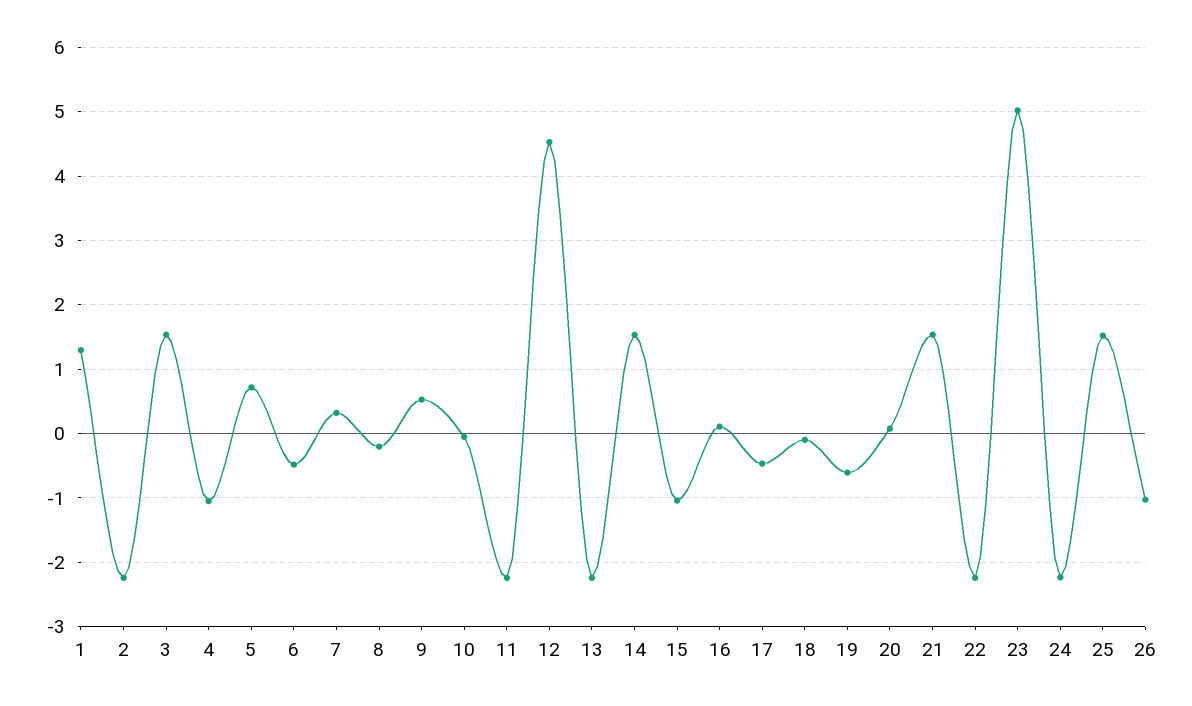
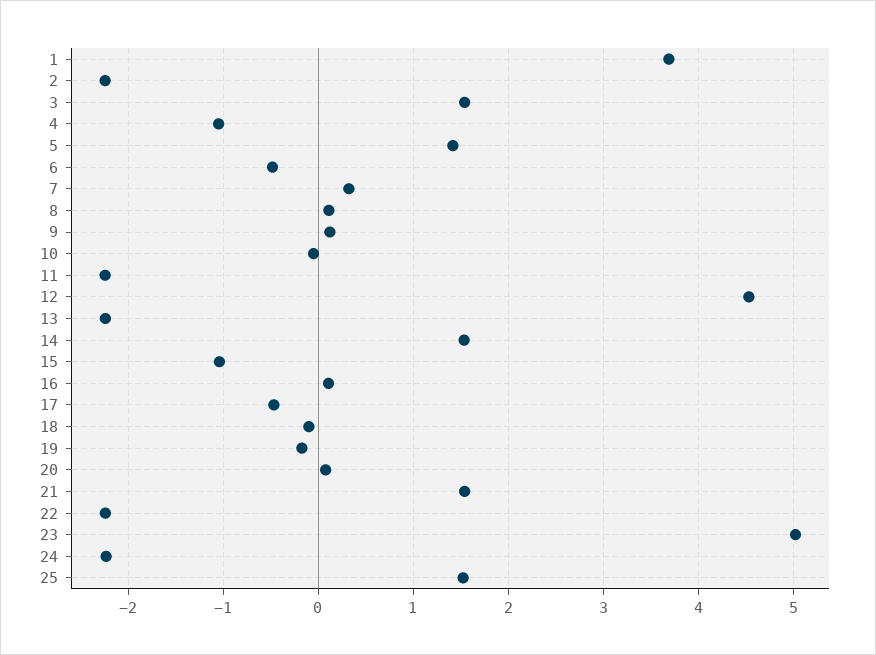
  {
-   "1": 1.3,
+   "1": 3.7,
    "2": -2.2,
    "3": 1.5,
    "4": -1.1,
-   "5": 0.7,
+   "5": 1.4,
    "6": -0.5,
    "7": 0.3,
-   "8": -0.2,
+   "8": 0.1,
-   "9": 0.5,
+   "9": 0.1,
    "10": -0.1,
    "11": -2.2,
    "12": 4.5,
    "13": -2.2,
    "14": 1.5,
    "15": -1,
    "16": 0.1,
    "17": -0.5,
    "18": -0.1,
-   "19": -0.6,
+   "19": -0.2,
    "20": 0.1,
    "21": 1.5,
    "22": -2.2,
    "23": 5,
    "24": -2.2,
-   "25": 1.5,
+   "25": 1.5
-   "26": -1
  }

